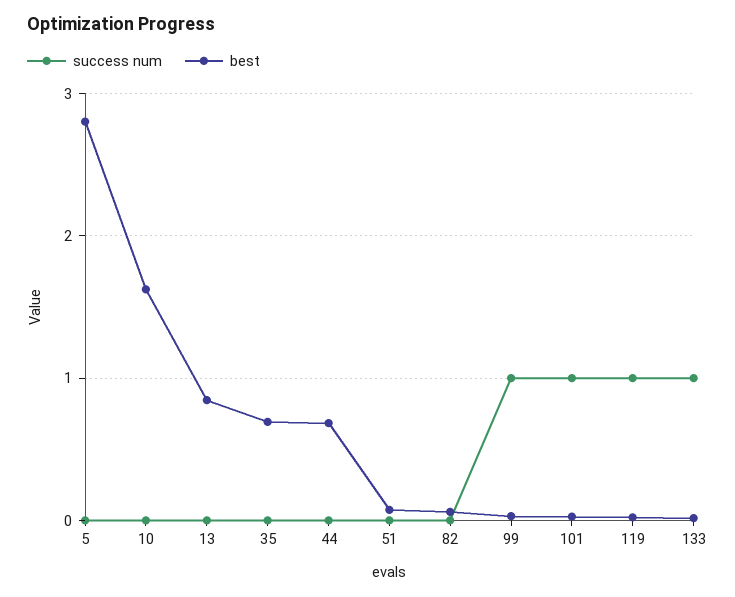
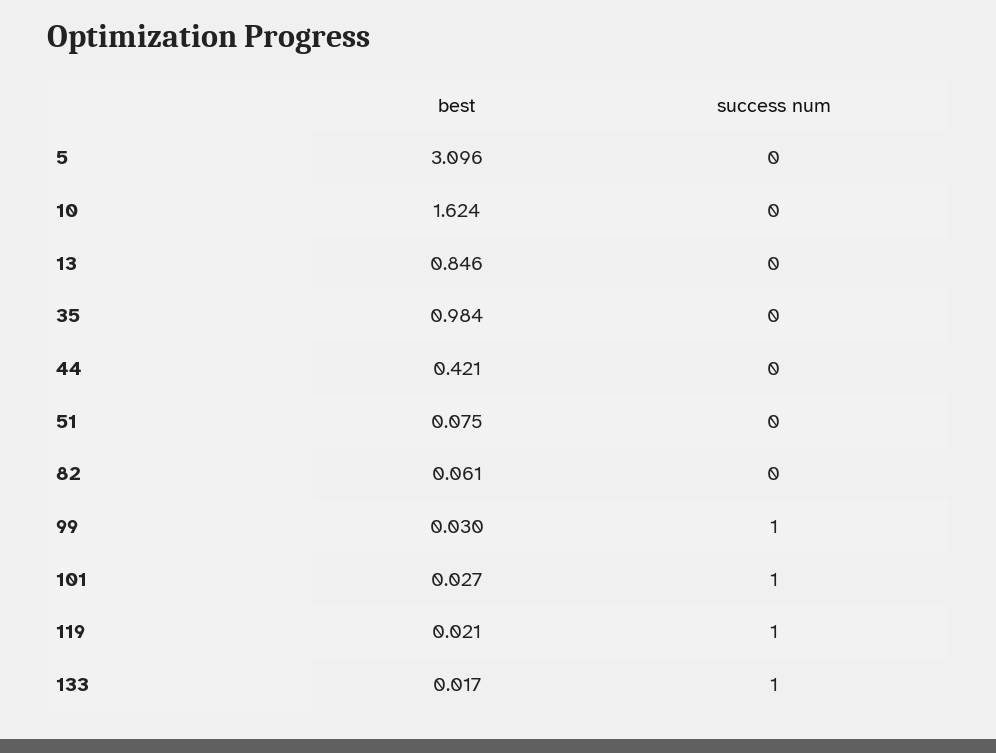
  {
    "success num": {
      "5": 0,
      "10": 0,
      "13": 0,
      "35": 0,
      "44": 0,
      "51": 0,
      "82": 0,
      "99": 1,
      "101": 1,
      "119": 1,
      "133": 1
    },
    "best": {
-     "5": 2.8,
+     "5": 3.096,
      "10": 1.624,
      "13": 0.846,
-     "35": 0.7,
+     "35": 0.984,
-     "44": 0.7,
+     "44": 0.421,
      "51": 0.075,
      "82": 0.061,
      "99": 0.03,
      "101": 0.027,
      "119": 0.021,
      "133": 0.017
    }
  }

